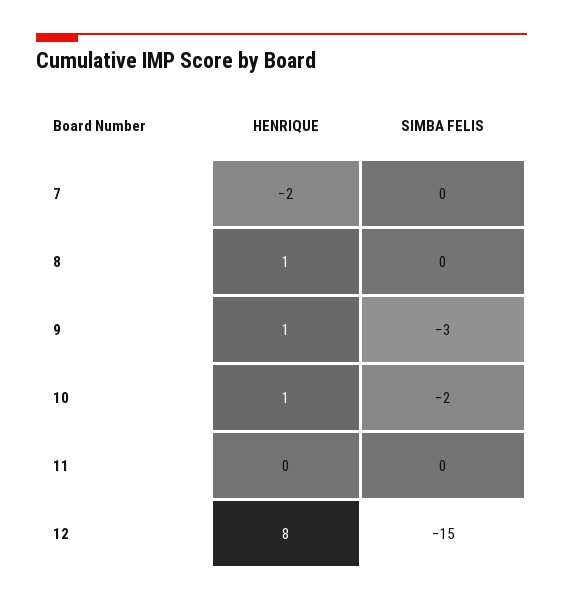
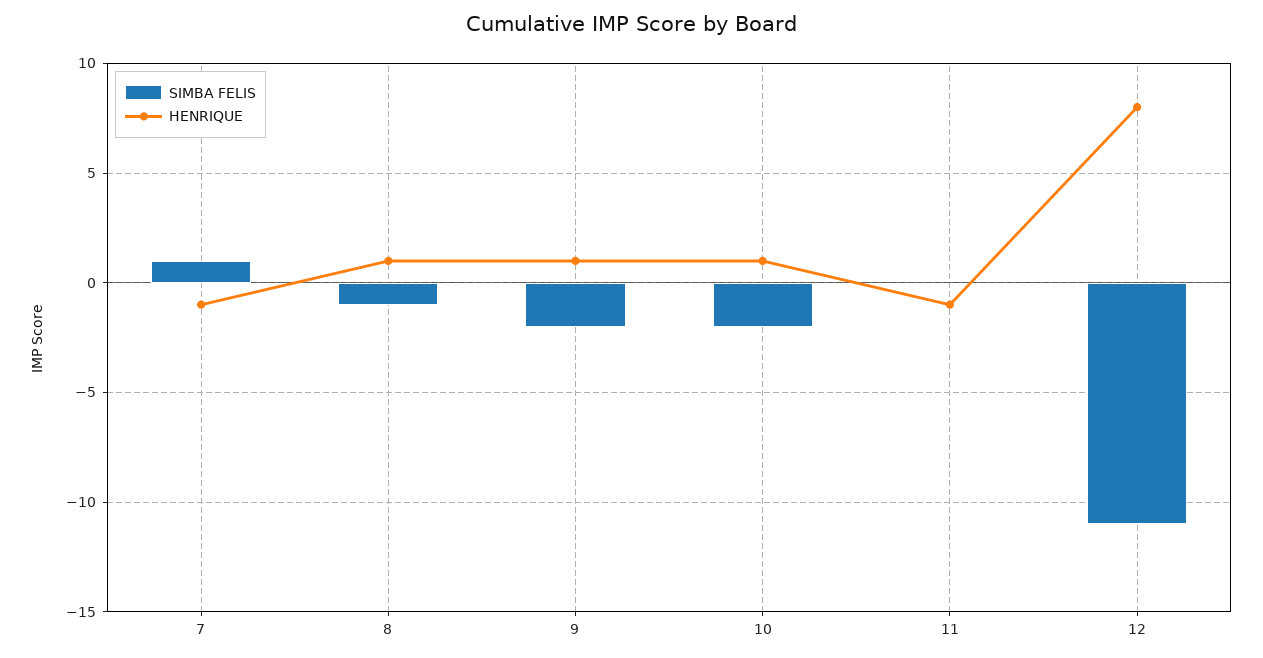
  {
    "HENRIQUE": {
-     "7": -2,
+     "7": -1,
      "8": 1,
      "9": 1,
      "10": 1,
-     "11": 0,
+     "11": -1,
      "12": 8
    },
    "SIMBA FELIS": {
-     "7": 0,
+     "7": 1,
-     "8": 0,
+     "8": -1,
-     "9": -3,
+     "9": -2,
      "10": -2,
      "11": 0,
-     "12": -15
+     "12": -11
    }
  }

